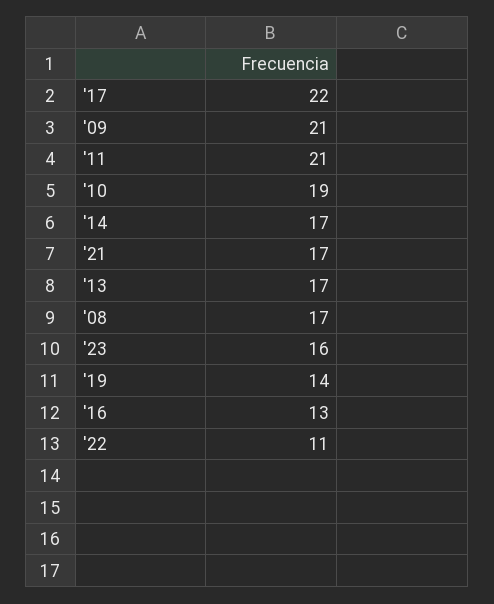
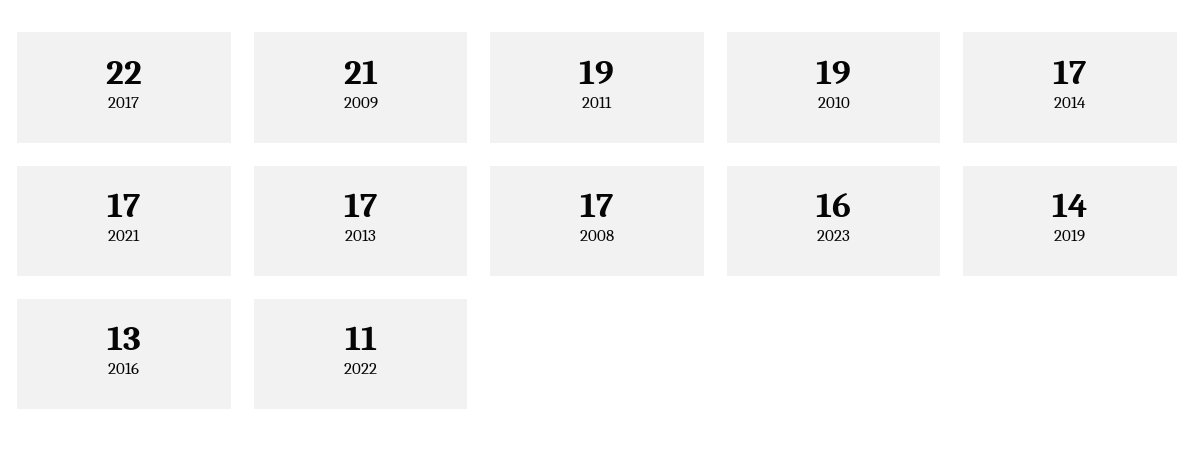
  {
    "'17": 22,
    "'09": 21,
-   "'11": 21,
+   "'11": 19,
    "'10": 19,
    "'14": 17,
    "'21": 17,
    "'13": 17,
    "'08": 17,
    "'23": 16,
    "'19": 14,
    "'16": 13,
    "'22": 11
  }

